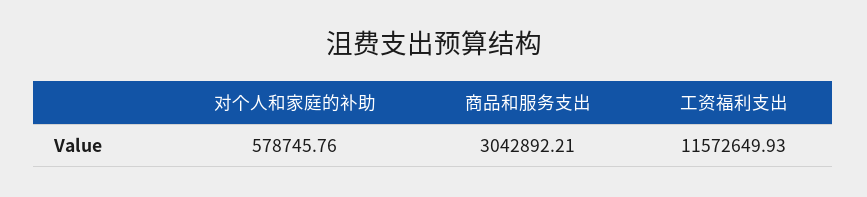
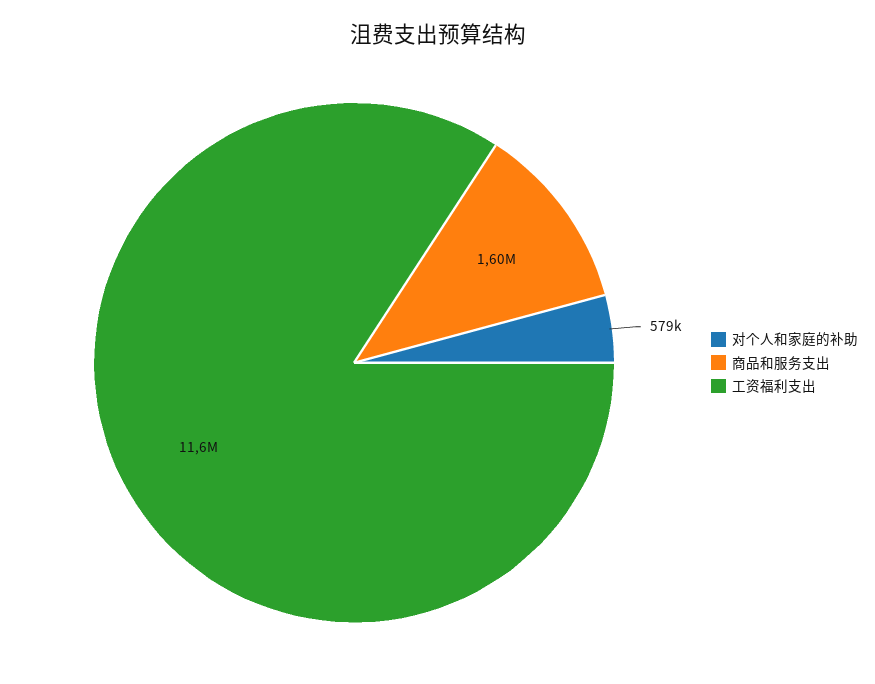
  {
    "对个人和家庭的补助": 578745.76,
-   "商品和服务支出": 3042892.21,
+   "商品和服务支出": 1600000,
    "工资福利支出": 11572649.93
  }

